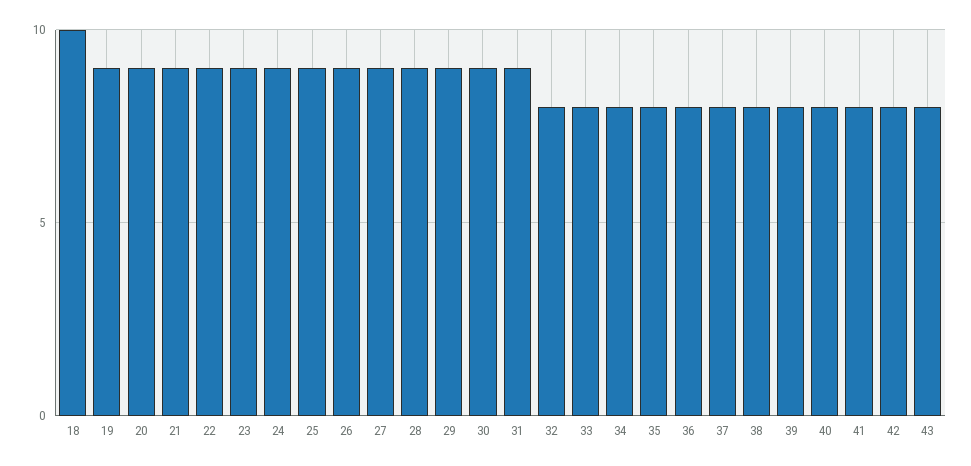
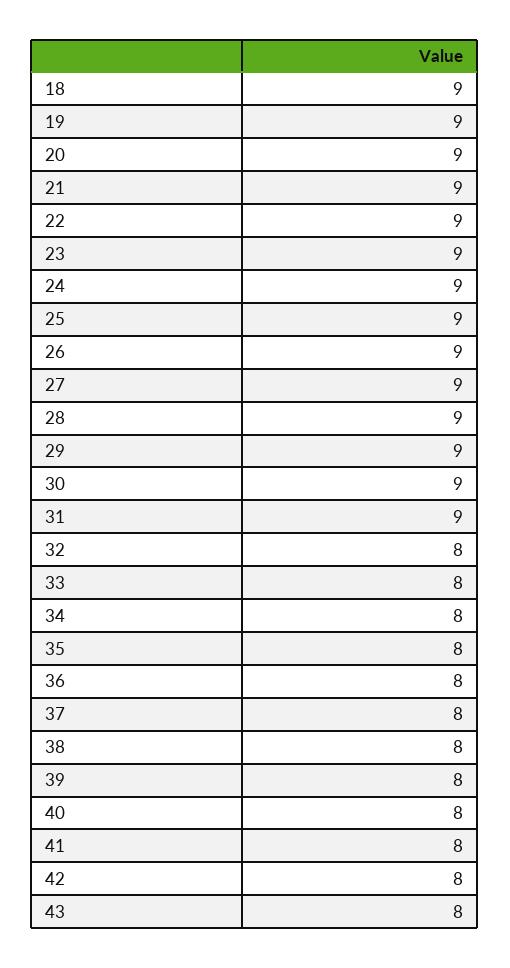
  {
-   "18": 10,
+   "18": 9,
    "19": 9,
    "20": 9,
    "21": 9,
    "22": 9,
    "23": 9,
    "24": 9,
    "25": 9,
    "26": 9,
    "27": 9,
    "28": 9,
    "29": 9,
    "30": 9,
    "31": 9,
    "32": 8,
    "33": 8,
    "34": 8,
    "35": 8,
    "36": 8,
    "37": 8,
    "38": 8,
    "39": 8,
    "40": 8,
    "41": 8,
    "42": 8,
    "43": 8
  }

